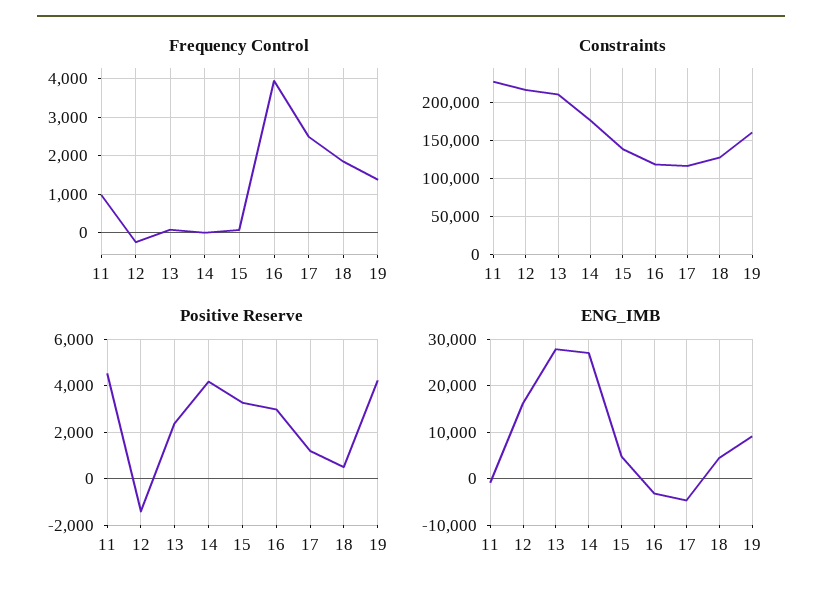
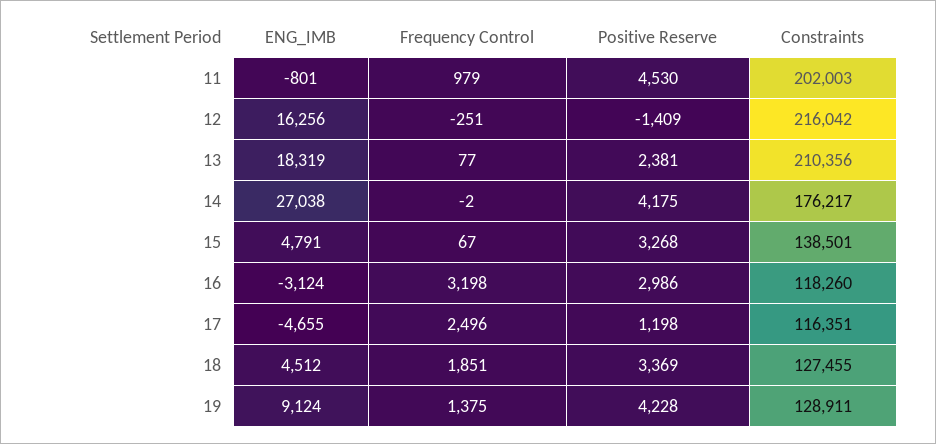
  {
    "Frequency Control": {
      "11": 979,
      "12": -251,
      "13": 77,
      "14": -2,
      "15": 67,
-     "16": 4000,
+     "16": 3198,
      "17": 2496,
      "18": 1851,
      "19": 1375
    },
    "Constraints": {
-     "11": 230000,
+     "11": 202003,
      "12": 216042,
      "13": 210356,
      "14": 176217,
      "15": 138501,
      "16": 118260,
      "17": 116351,
      "18": 127455,
-     "19": 160000
+     "19": 128911
    },
    "Positive Reserve": {
      "11": 4530,
      "12": -1409,
      "13": 2381,
      "14": 4175,
      "15": 3268,
      "16": 2986,
      "17": 1198,
-     "18": 500,
+     "18": 3369,
      "19": 4228
    },
    "ENG_IMB": {
      "11": -801,
      "12": 16256,
-     "13": 28000,
+     "13": 18319,
      "14": 27038,
      "15": 4791,
      "16": -3124,
      "17": -4655,
      "18": 4512,
      "19": 9124
    }
  }

